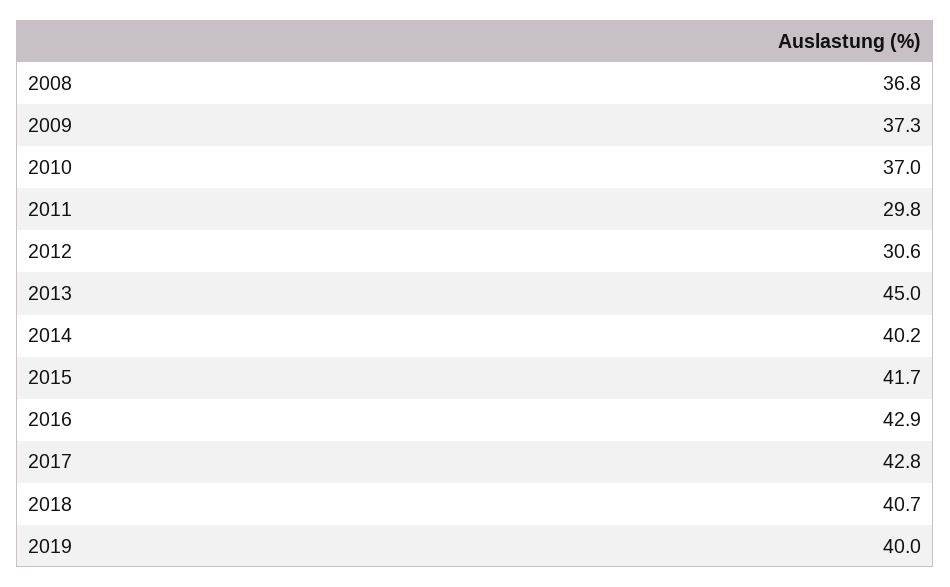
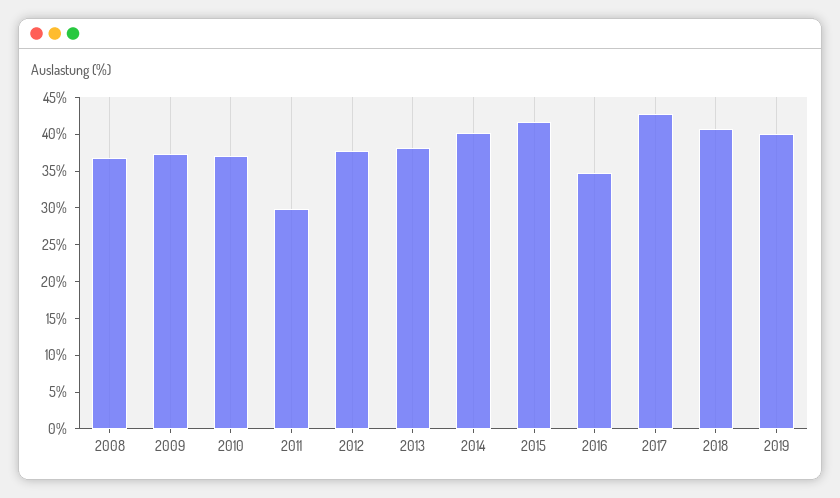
  {
    "2008": 36.8,
    "2009": 37.3,
    "2010": 37,
    "2011": 29.8,
-   "2012": 30.6,
+   "2012": 37.5,
-   "2013": 45,
+   "2013": 37.5,
    "2014": 40.2,
    "2015": 41.7,
-   "2016": 42.9,
+   "2016": 35,
    "2017": 42.8,
    "2018": 40.7,
    "2019": 40
  }

